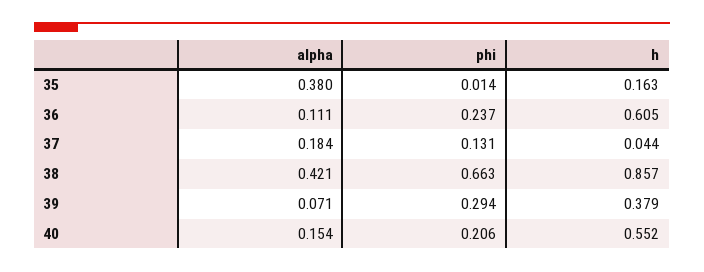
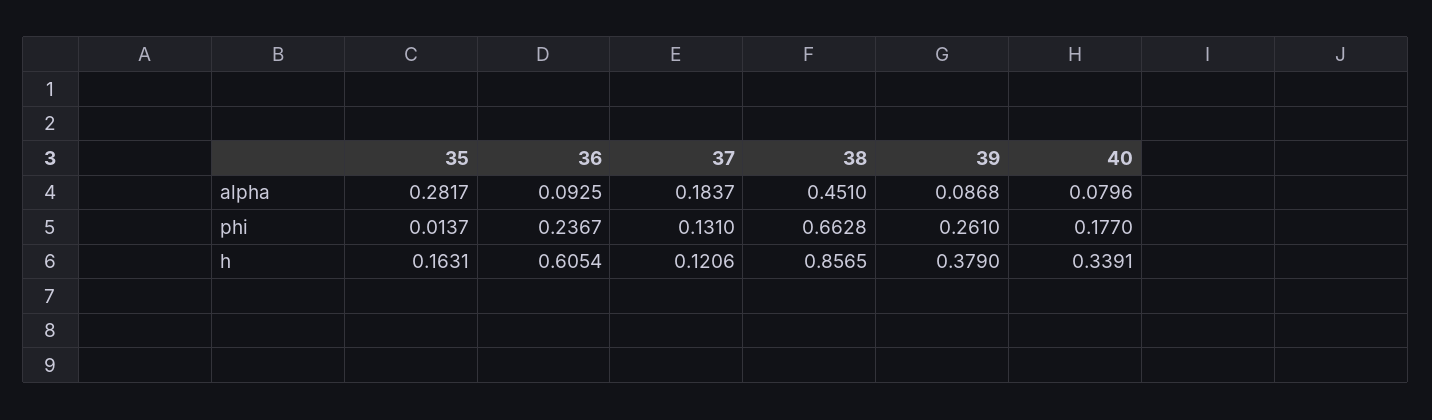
  {
    "alpha": {
-     "35": 0.38,
+     "35": 0.2817,
-     "36": 0.111,
+     "36": 0.0925,
      "37": 0.1837,
-     "38": 0.421,
+     "38": 0.451,
-     "39": 0.071,
+     "39": 0.0868,
-     "40": 0.154
+     "40": 0.0796
    },
    "phi": {
      "35": 0.0137,
      "36": 0.2367,
      "37": 0.131,
      "38": 0.6628,
-     "39": 0.294,
+     "39": 0.261,
-     "40": 0.206
+     "40": 0.177
    },
    "h": {
      "35": 0.1631,
      "36": 0.6054,
-     "37": 0.044,
+     "37": 0.1206,
      "38": 0.8565,
      "39": 0.379,
-     "40": 0.552
+     "40": 0.3391
    }
  }

